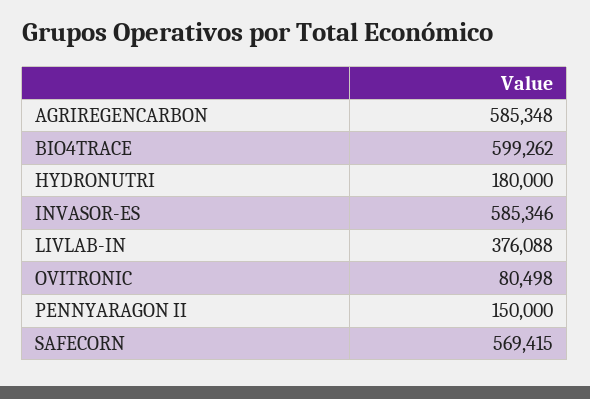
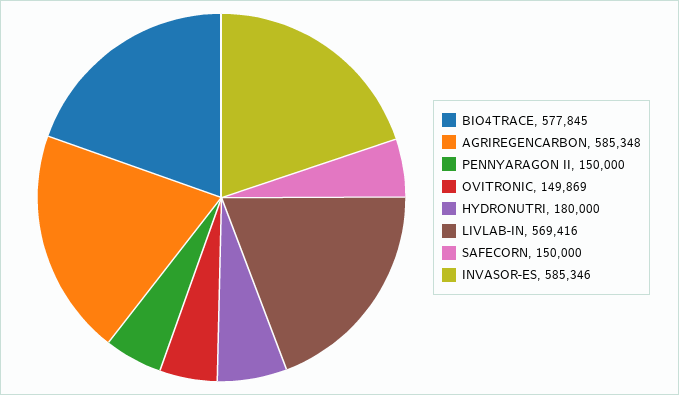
  {
    "AGRIREGENCARBON": 585348,
-   "BIO4TRACE": 599262,
+   "BIO4TRACE": 577845,
    "HYDRONUTRI": 180000,
    "INVASOR-ES": 585346,
-   "LIVLAB-IN": 376088,
+   "LIVLAB-IN": 569416,
-   "OVITRONIC": 80498,
+   "OVITRONIC": 149869,
    "PENNYARAGON II": 150000,
-   "SAFECORN": 569415
+   "SAFECORN": 150000
  }

